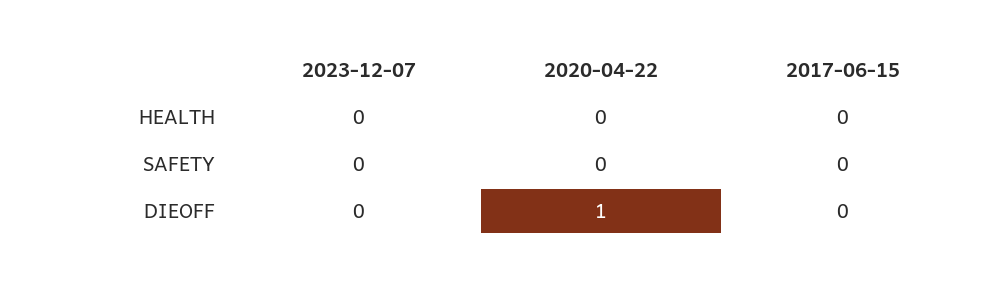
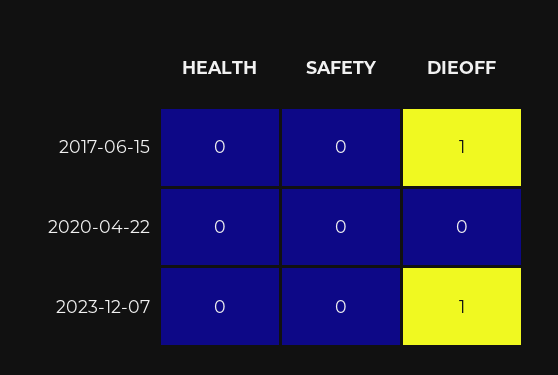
  {
    "2023-12-07": {
      "HEALTH": 0,
      "SAFETY": 0,
-     "DIEOFF": 0
+     "DIEOFF": 1
    },
    "2020-04-22": {
      "HEALTH": 0,
      "SAFETY": 0,
-     "DIEOFF": 1
+     "DIEOFF": 0
    },
    "2017-06-15": {
      "HEALTH": 0,
      "SAFETY": 0,
-     "DIEOFF": 0
+     "DIEOFF": 1
    }
  }

